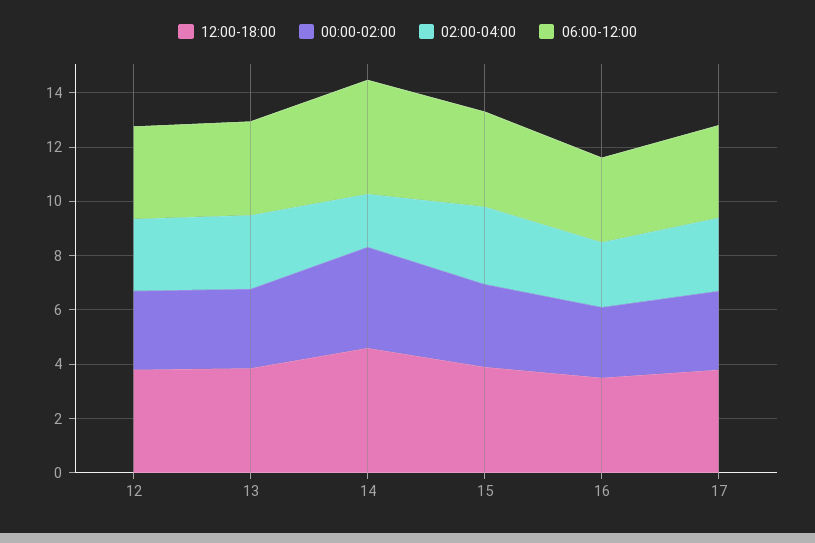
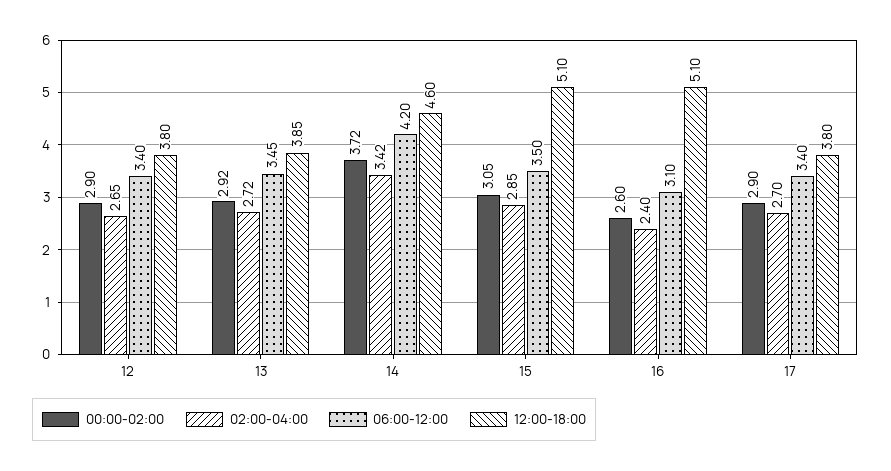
  {
    "12:00-18:00": {
      "12": 3.8,
      "13": 3.85,
      "14": 4.6,
-     "15": 4,
+     "15": 5.1,
-     "16": 3.5,
+     "16": 5.1,
      "17": 3.8
    },
    "00:00-02:00": {
      "12": 2.9,
      "13": 2.92,
      "14": 3.72,
      "15": 3.05,
      "16": 2.6,
      "17": 2.9
    },
    "02:00-04:00": {
      "12": 2.65,
      "13": 2.72,
-     "14": 2,
+     "14": 3.42,
      "15": 2.85,
      "16": 2.4,
      "17": 2.7
    },
    "06:00-12:00": {
      "12": 3.4,
      "13": 3.45,
      "14": 4.2,
      "15": 3.5,
      "16": 3.1,
      "17": 3.4
    }
  }

